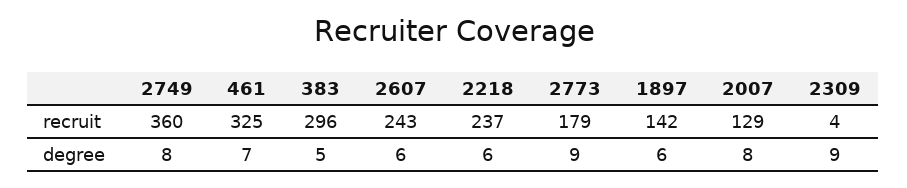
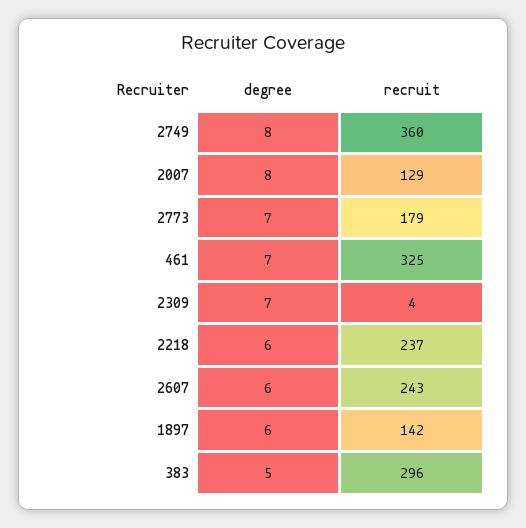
  {
    "2749": {
      "recruit": 360,
      "degree": 8
    },
    "461": {
      "recruit": 325,
      "degree": 7
    },
    "383": {
      "recruit": 296,
      "degree": 5
    },
    "2607": {
      "recruit": 243,
      "degree": 6
    },
    "2218": {
      "recruit": 237,
      "degree": 6
    },
    "2773": {
      "recruit": 179,
-     "degree": 9
+     "degree": 7
    },
    "1897": {
      "recruit": 142,
      "degree": 6
    },
    "2007": {
      "recruit": 129,
      "degree": 8
    },
    "2309": {
      "recruit": 4,
-     "degree": 9
+     "degree": 7
    }
  }

